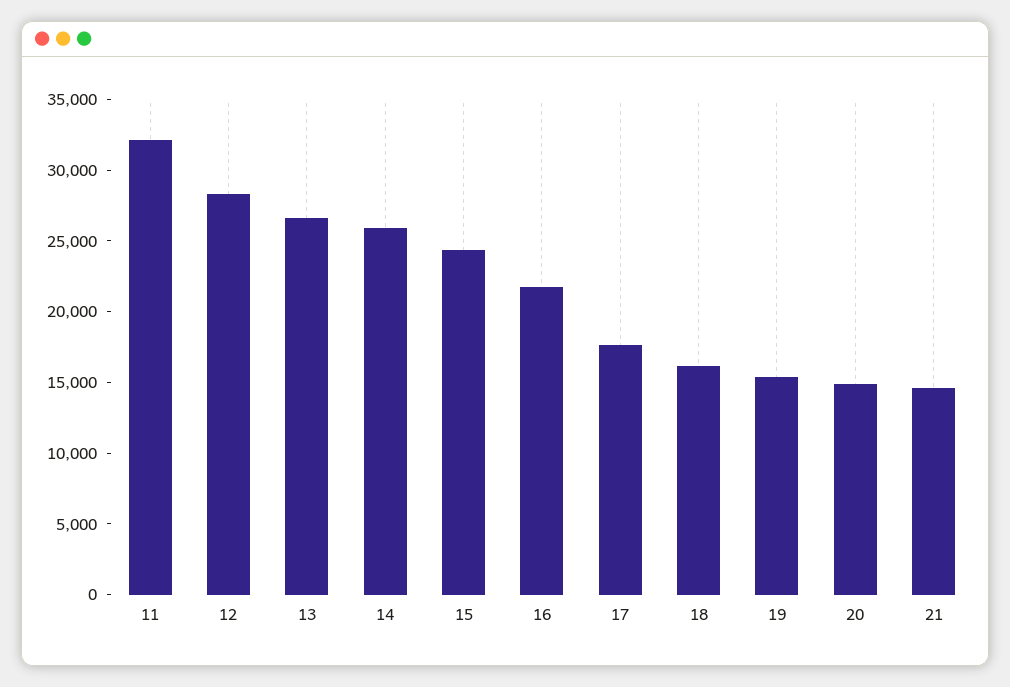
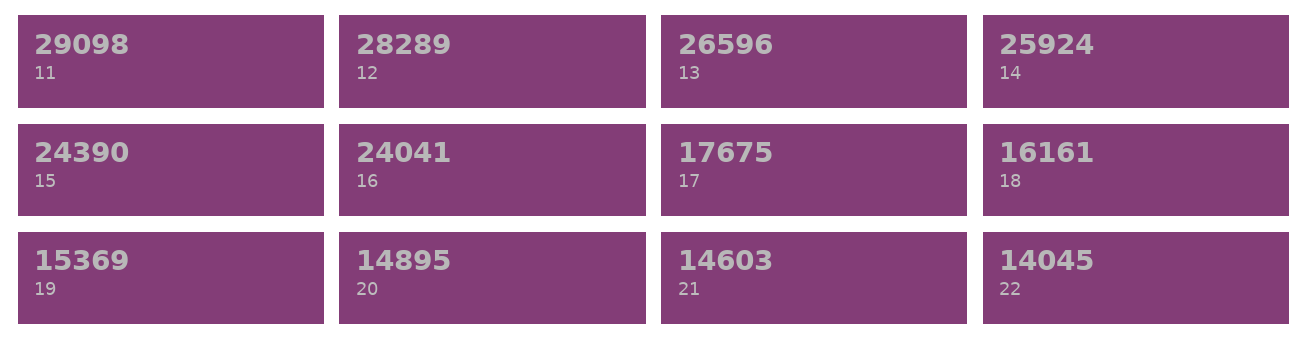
  {
-   "11": 32000,
+   "11": 29098,
    "12": 28289,
    "13": 26596,
    "14": 25924,
    "15": 24390,
-   "16": 22000,
+   "16": 24041,
    "17": 17675,
    "18": 16161,
    "19": 15369,
    "20": 14895,
-   "21": 14603
+   "21": 14603,
+   "22": 14045
  }

